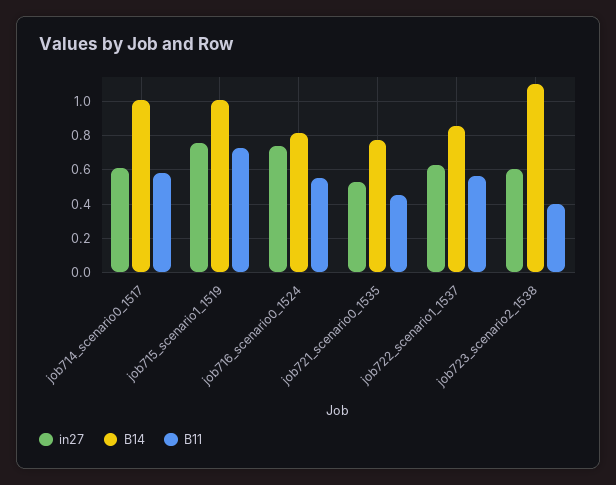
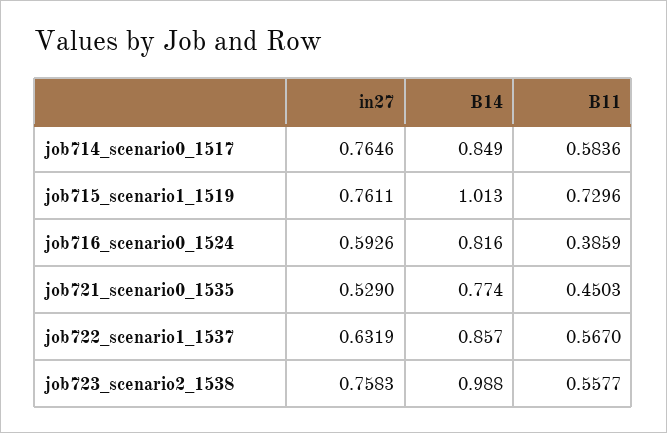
  {
    "in27": {
-     "job714_scenario0_1517": 0.6,
+     "job714_scenario0_1517": 0.7646,
      "job715_scenario1_1519": 0.7611,
-     "job716_scenario0_1524": 0.75,
+     "job716_scenario0_1524": 0.5926,
      "job721_scenario0_1535": 0.529,
      "job722_scenario1_1537": 0.6319,
-     "job723_scenario2_1538": 0.6
+     "job723_scenario2_1538": 0.7583
    },
    "B14": {
-     "job714_scenario0_1517": 1,
+     "job714_scenario0_1517": 0.849,
      "job715_scenario1_1519": 1.013,
      "job716_scenario0_1524": 0.816,
      "job721_scenario0_1535": 0.774,
      "job722_scenario1_1537": 0.857,
-     "job723_scenario2_1538": 1.1
+     "job723_scenario2_1538": 0.988
    },
    "B11": {
      "job714_scenario0_1517": 0.5836,
      "job715_scenario1_1519": 0.7296,
-     "job716_scenario0_1524": 0.55,
+     "job716_scenario0_1524": 0.3859,
      "job721_scenario0_1535": 0.4503,
      "job722_scenario1_1537": 0.567,
-     "job723_scenario2_1538": 0.4
+     "job723_scenario2_1538": 0.5577
    }
  }

